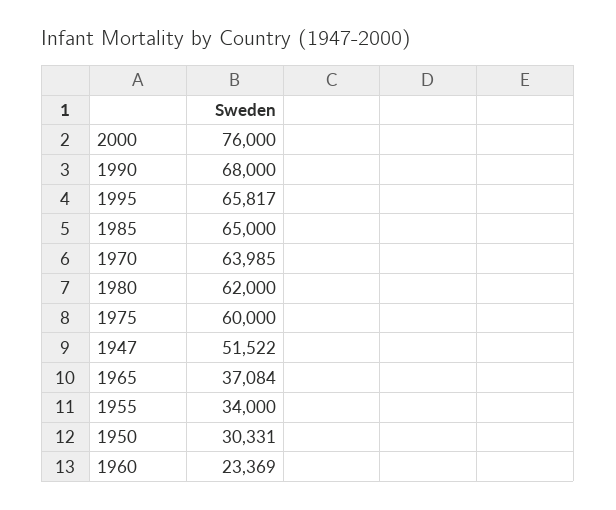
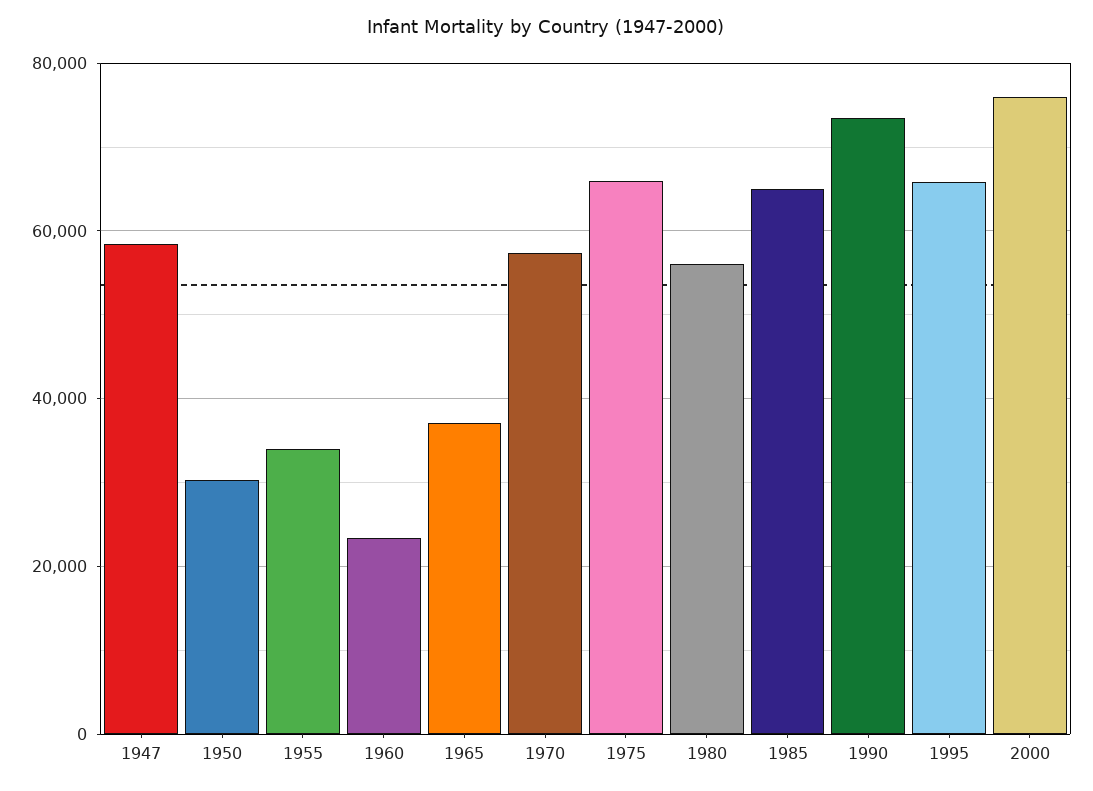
  {
    "2000": 76000,
-   "1990": 68000,
+   "1990": 74000,
    "1995": 65817,
    "1985": 65000,
-   "1970": 63985,
+   "1970": 58000,
-   "1980": 62000,
+   "1980": 56000,
-   "1975": 60000,
+   "1975": 66000,
-   "1947": 51522,
+   "1947": 58000,
    "1965": 37084,
    "1955": 34000,
    "1950": 30331,
    "1960": 23369
  }

